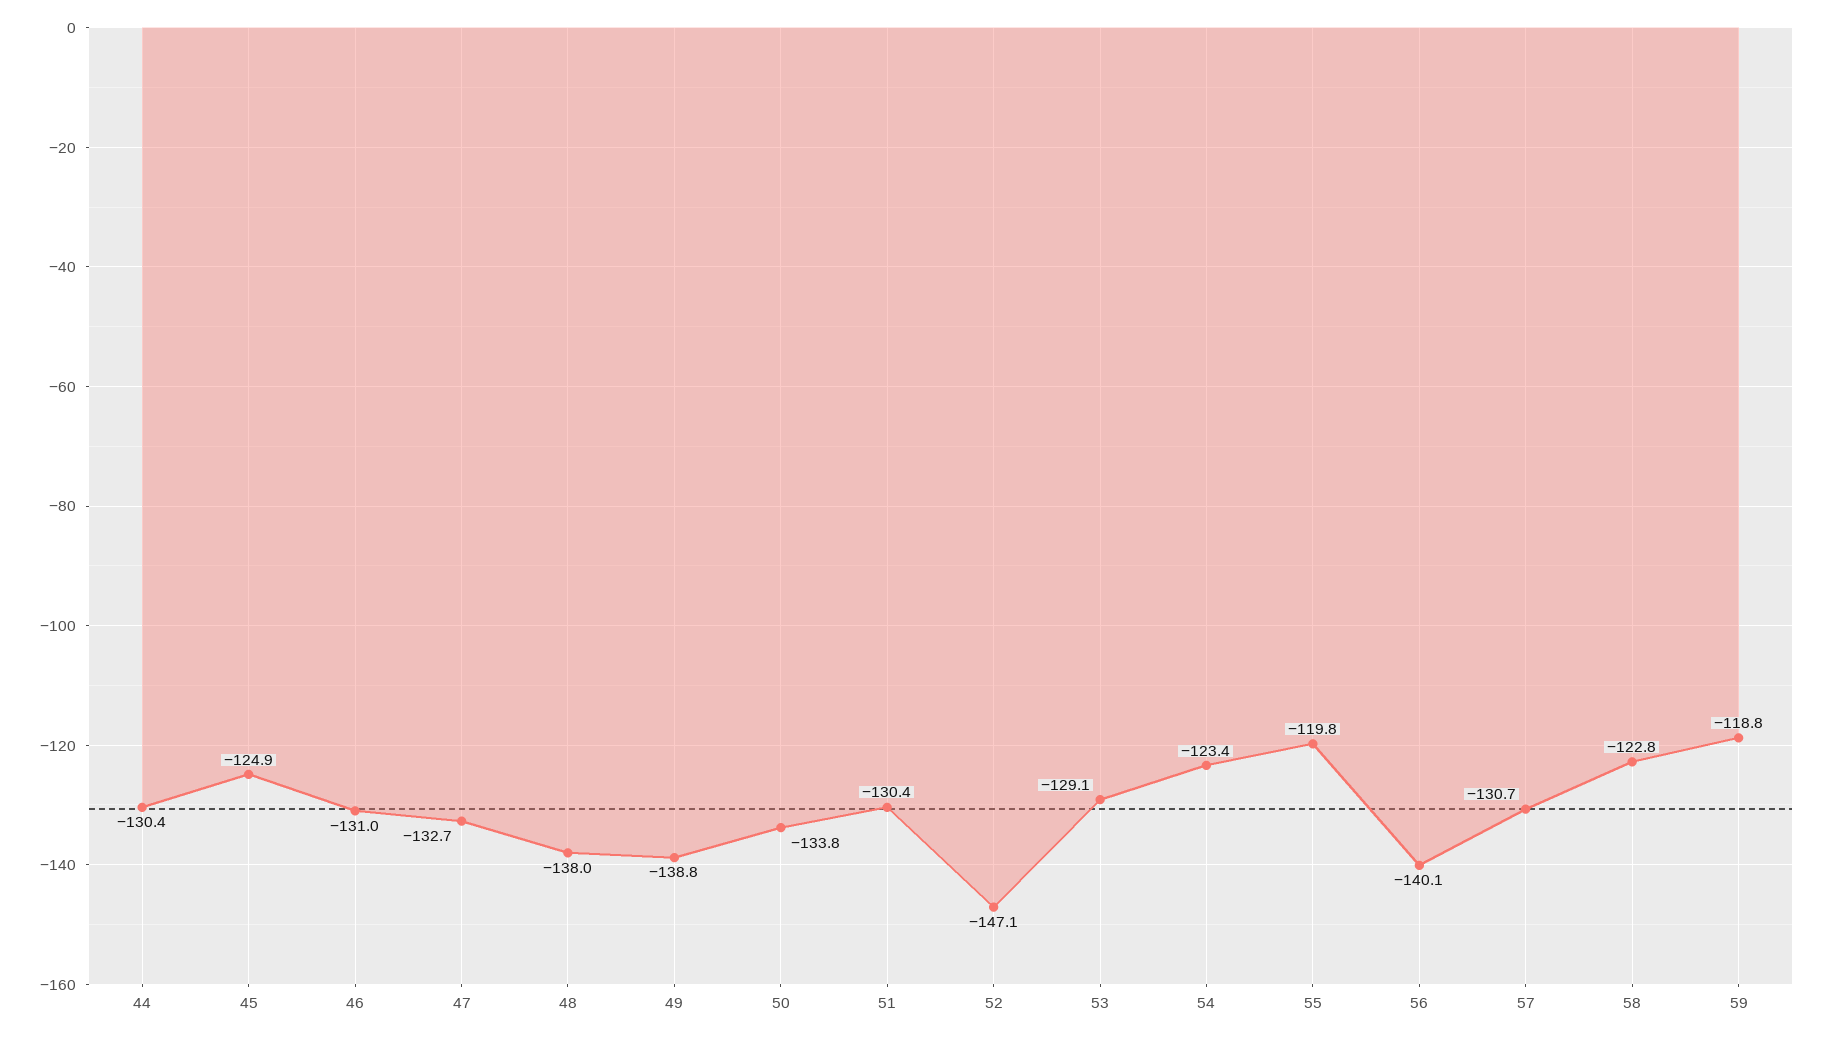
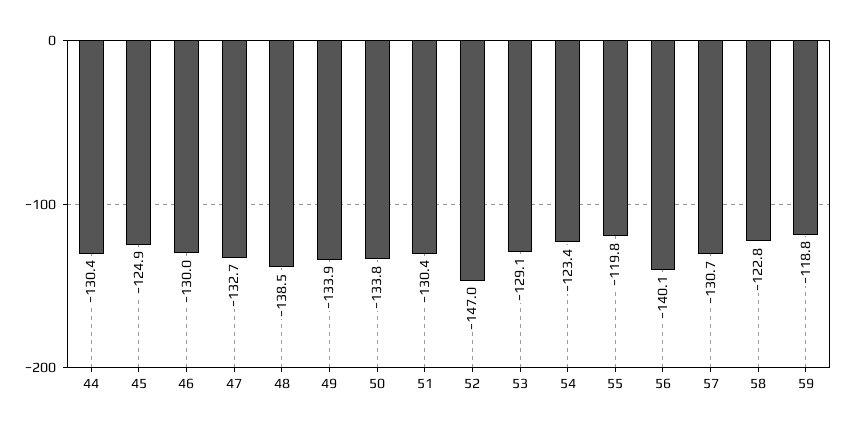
  {
    "44": -130.4,
    "45": -124.9,
-   "46": -131,
+   "46": -130,
    "47": -132.7,
-   "48": -138,
+   "48": -138.5,
-   "49": -138.8,
+   "49": -133.9,
    "50": -133.8,
    "51": -130.4,
-   "52": -147.1,
+   "52": -147,
    "53": -129.1,
    "54": -123.4,
    "55": -119.8,
    "56": -140.1,
    "57": -130.7,
    "58": -122.8,
    "59": -118.8
  }

